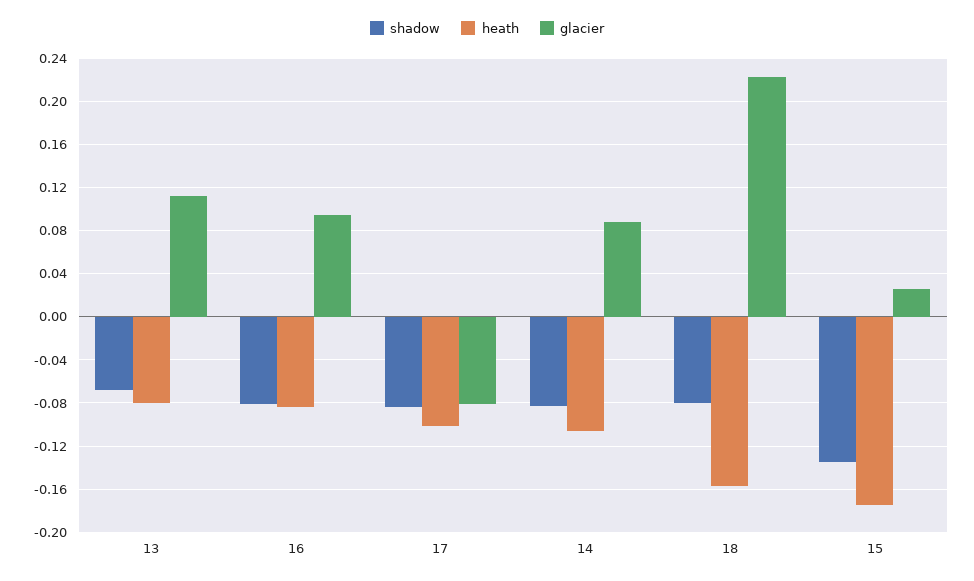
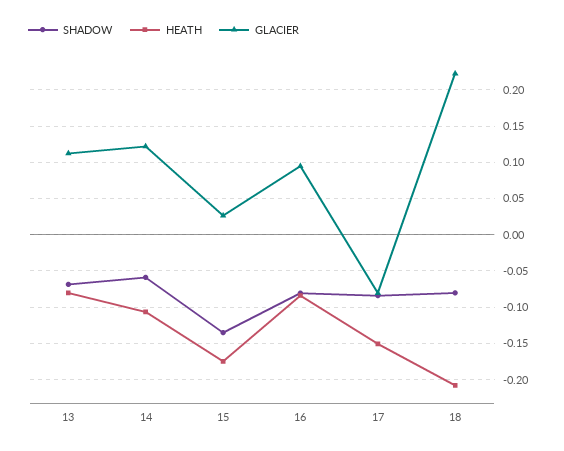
  {
    "shadow": {
      "13": -0.07,
      "16": -0.08,
      "17": -0.08,
-     "14": -0.08,
+     "14": -0.06,
      "18": -0.08,
      "15": -0.14
    },
    "heath": {
      "13": -0.08,
      "16": -0.08,
-     "17": -0.1,
+     "17": -0.15,
      "14": -0.11,
-     "18": -0.16,
+     "18": -0.21,
      "15": -0.17
    },
    "glacier": {
      "13": 0.11,
      "16": 0.09,
      "17": -0.08,
-     "14": 0.09,
+     "14": 0.12,
      "18": 0.22,
      "15": 0.03
    }
  }

